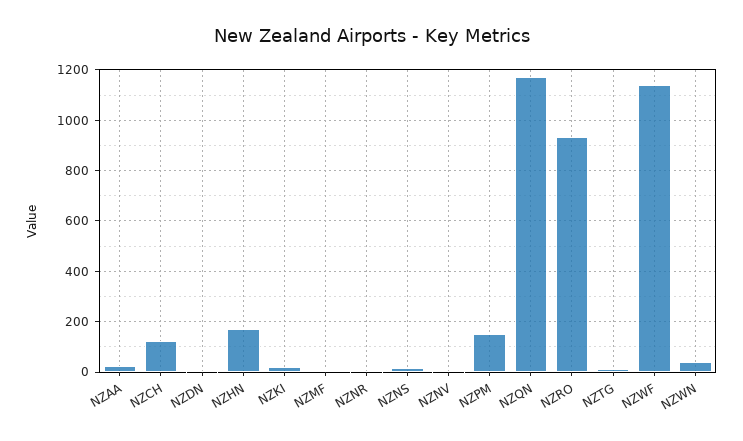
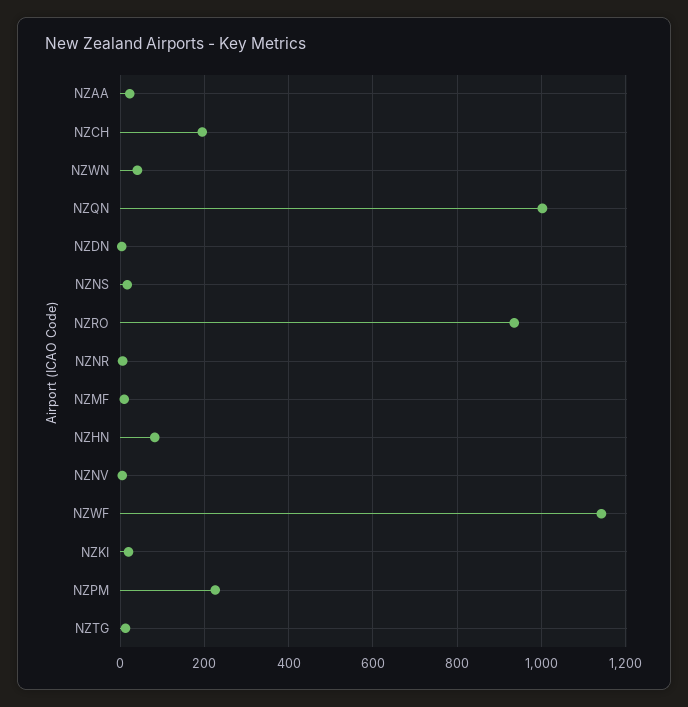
  {
    "NZAA": 20,
-   "NZCH": 125,
+   "NZCH": 200,
    "NZDN": 0,
-   "NZHN": 175,
+   "NZHN": 80,
    "NZKI": 20,
    "NZMF": 20,
    "NZNR": 0,
    "NZNS": 20,
    "NZNV": 0,
-   "NZPM": 150,
+   "NZPM": 220,
-   "NZQN": 1175,
+   "NZQN": 1000,
    "NZRO": 940,
    "NZTG": 20,
    "NZWF": 1140,
    "NZWN": 40
  }

